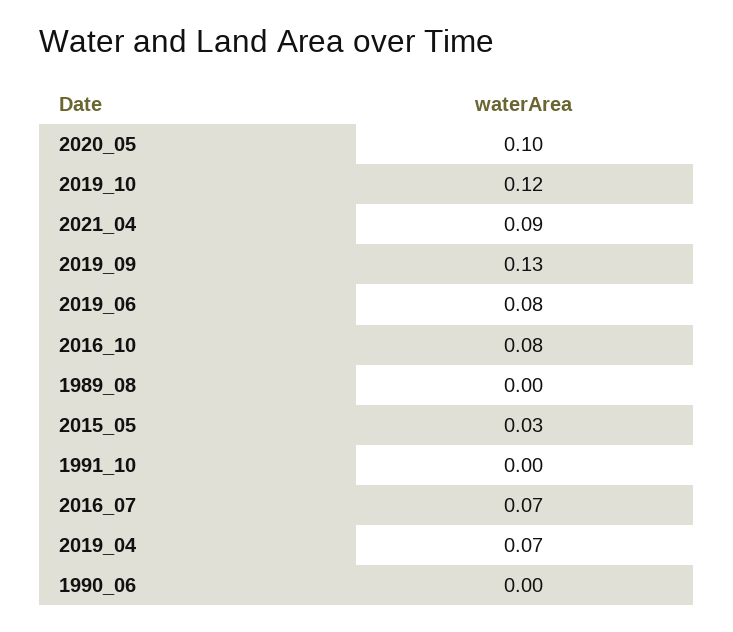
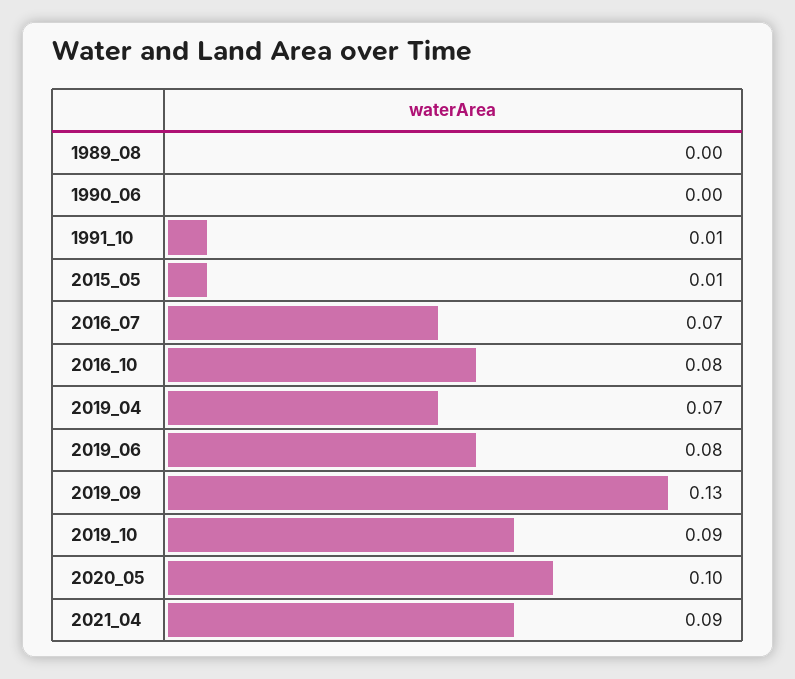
  {
    "2020_05": 0.1,
-   "2019_10": 0.12,
+   "2019_10": 0.09,
    "2021_04": 0.09,
    "2019_09": 0.13,
    "2019_06": 0.08,
    "2016_10": 0.08,
    "1989_08": 0,
-   "2015_05": 0.03,
+   "2015_05": 0.01,
-   "1991_10": 0,
+   "1991_10": 0.01,
    "2016_07": 0.07,
    "2019_04": 0.07,
    "1990_06": 0
  }

